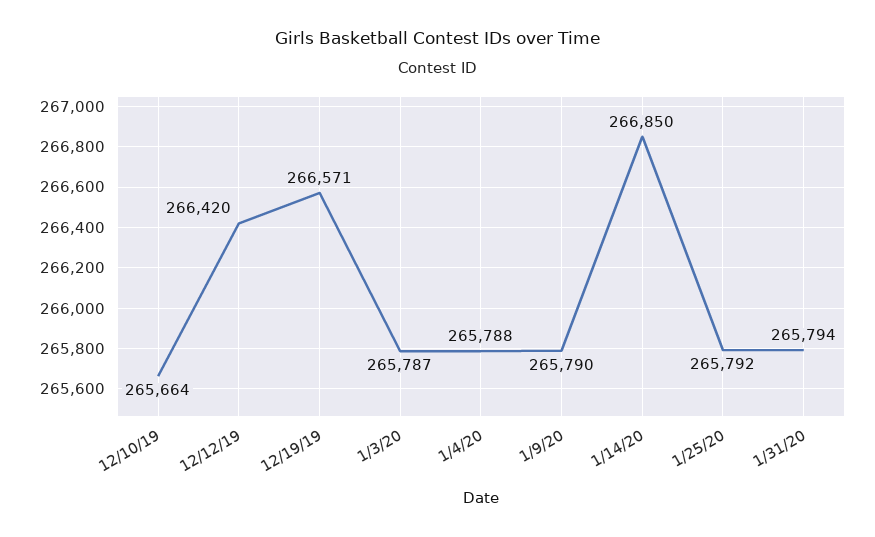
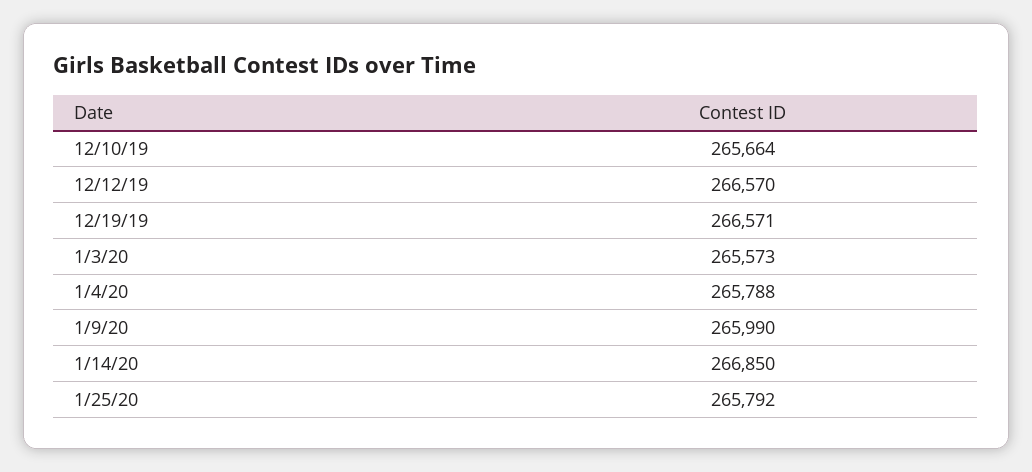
  {
    "12/10/19": 265664,
-   "12/12/19": 266420,
+   "12/12/19": 266570,
    "12/19/19": 266571,
-   "1/3/20": 265787,
+   "1/3/20": 265573,
    "1/4/20": 265788,
-   "1/9/20": 265790,
+   "1/9/20": 265990,
    "1/14/20": 266850,
-   "1/25/20": 265792,
+   "1/25/20": 265792
-   "1/31/20": 265794
  }

